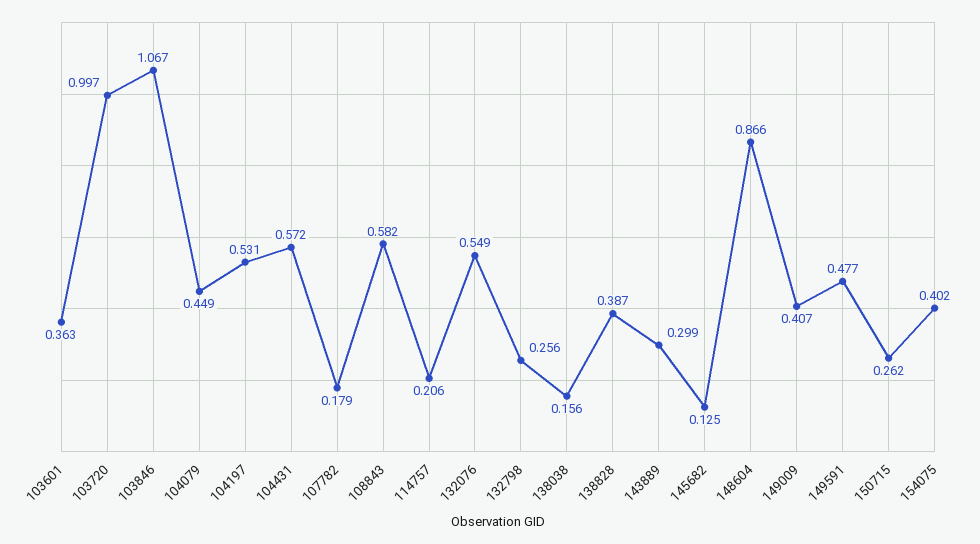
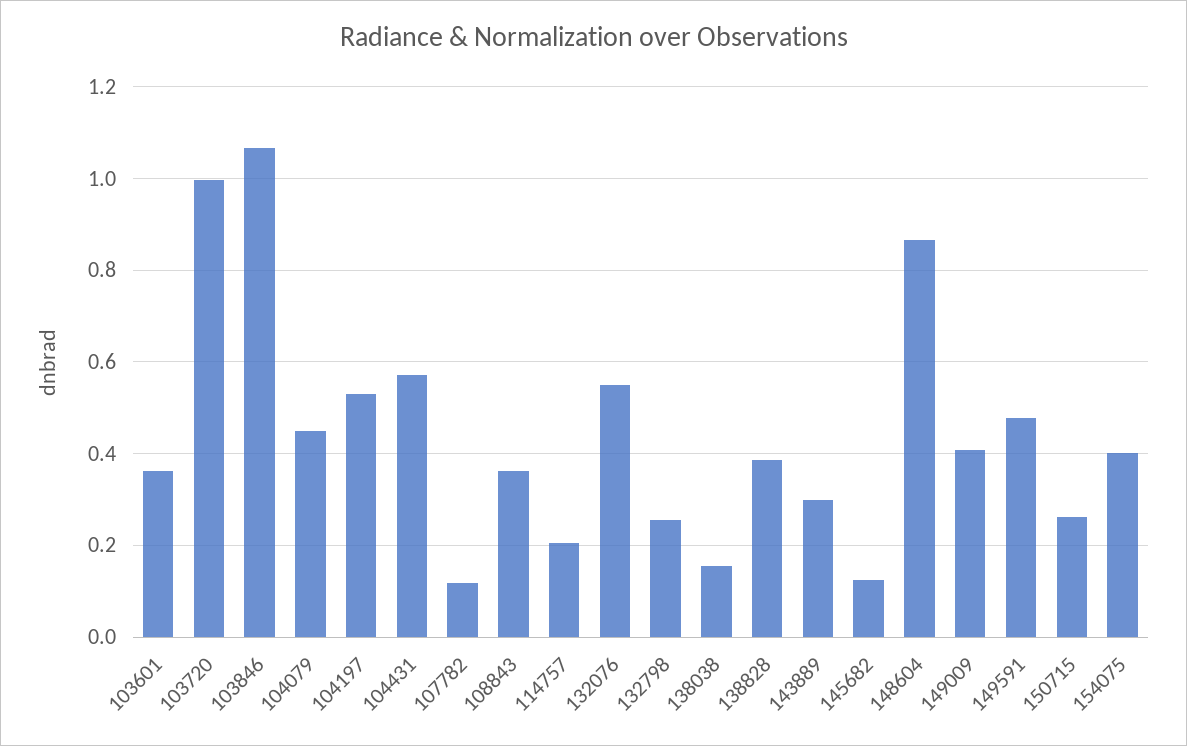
  {
    "103601": 0.363,
    "103720": 0.997,
    "103846": 1.067,
    "104079": 0.449,
    "104197": 0.531,
    "104431": 0.572,
-   "107782": 0.179,
+   "107782": 0.12,
-   "108843": 0.582,
+   "108843": 0.36,
    "114757": 0.206,
    "132076": 0.549,
    "132798": 0.256,
    "138038": 0.156,
    "138828": 0.387,
    "143889": 0.299,
    "145682": 0.125,
    "148604": 0.866,
    "149009": 0.407,
    "149591": 0.477,
    "150715": 0.262,
    "154075": 0.402
  }

